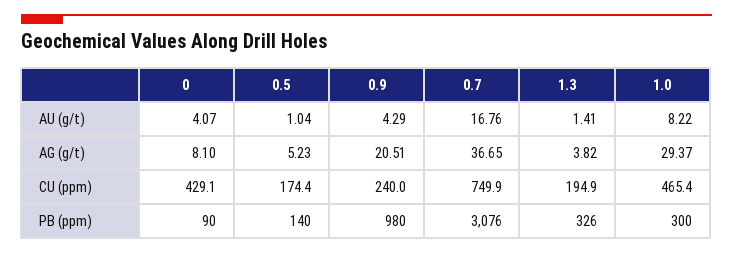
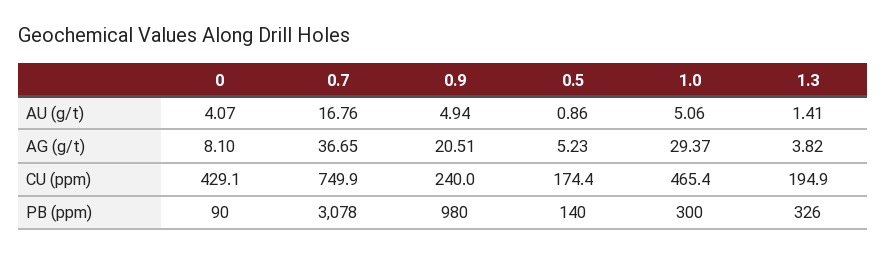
  {
    "0": {
      "AU (g/t)": 4.07,
      "AG (g/t)": 8.1,
      "CU (ppm)": 429.1,
      "PB (ppm)": 90
    },
    "0.5": {
-     "AU (g/t)": 1.04,
+     "AU (g/t)": 0.86,
      "AG (g/t)": 5.23,
      "CU (ppm)": 174.4,
      "PB (ppm)": 140
    },
    "0.9": {
-     "AU (g/t)": 4.29,
+     "AU (g/t)": 4.94,
      "AG (g/t)": 20.51,
      "CU (ppm)": 240,
      "PB (ppm)": 980
    },
    "0.7": {
      "AU (g/t)": 16.76,
      "AG (g/t)": 36.65,
      "CU (ppm)": 749.9,
-     "PB (ppm)": 3076
+     "PB (ppm)": 3078
    },
    "1.3": {
      "AU (g/t)": 1.41,
      "AG (g/t)": 3.82,
      "CU (ppm)": 194.9,
      "PB (ppm)": 326
    },
    "1.0": {
-     "AU (g/t)": 8.22,
+     "AU (g/t)": 5.06,
      "AG (g/t)": 29.37,
      "CU (ppm)": 465.4,
      "PB (ppm)": 300
    }
  }

